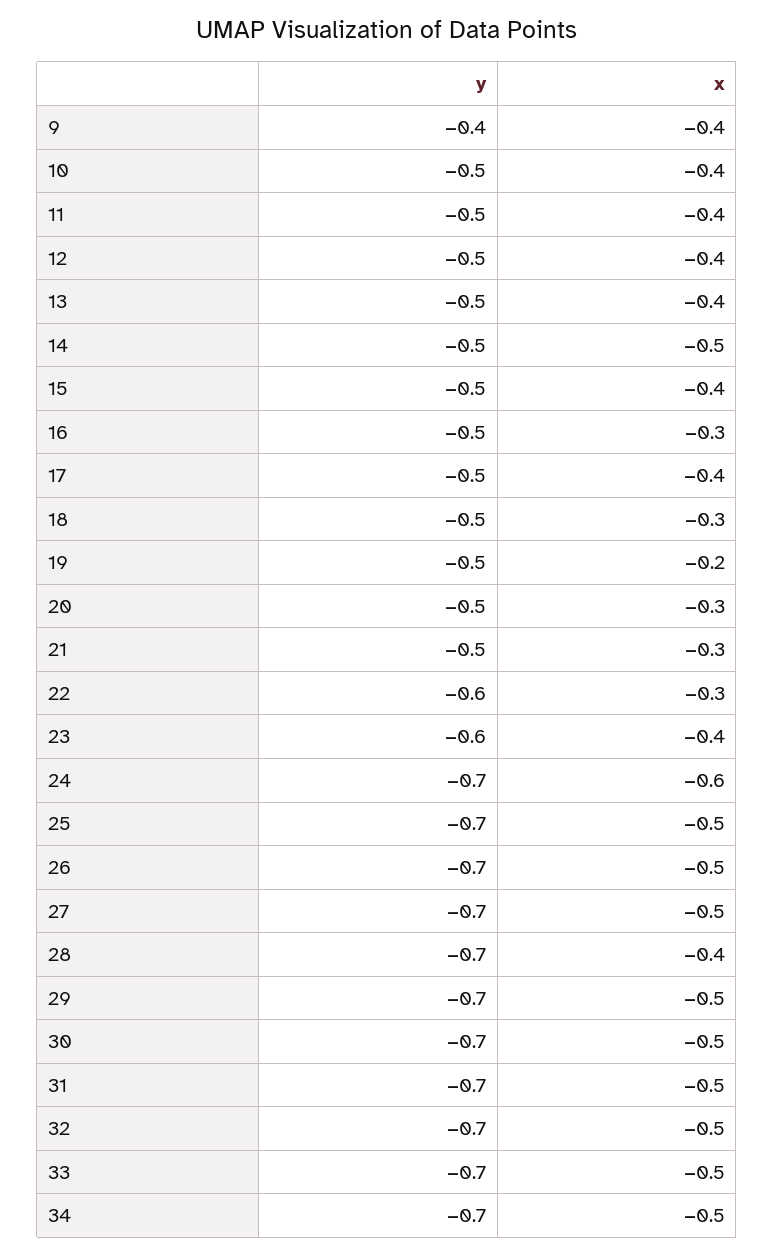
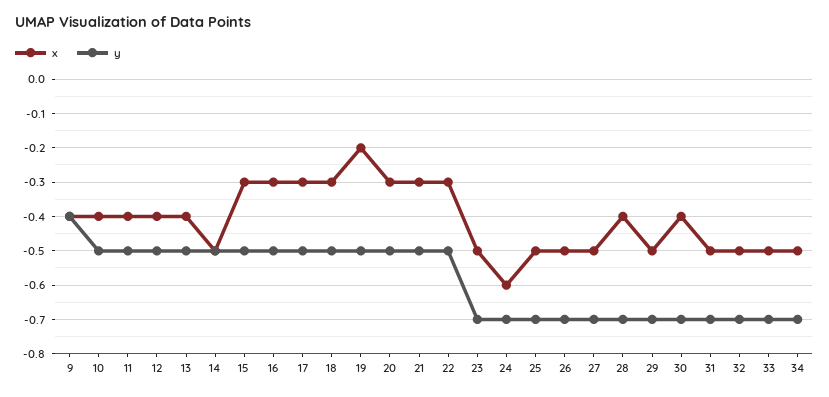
  {
    "y": {
      "9": -0.4,
      "10": -0.5,
      "11": -0.5,
      "12": -0.5,
      "13": -0.5,
      "14": -0.5,
      "15": -0.5,
      "16": -0.5,
      "17": -0.5,
      "18": -0.5,
      "19": -0.5,
      "20": -0.5,
      "21": -0.5,
-     "22": -0.6,
+     "22": -0.5,
-     "23": -0.6,
+     "23": -0.7,
      "24": -0.7,
      "25": -0.7,
      "26": -0.7,
      "27": -0.7,
      "28": -0.7,
      "29": -0.7,
      "30": -0.7,
      "31": -0.7,
      "32": -0.7,
      "33": -0.7,
      "34": -0.7
    },
    "x": {
      "9": -0.4,
      "10": -0.4,
      "11": -0.4,
      "12": -0.4,
      "13": -0.4,
      "14": -0.5,
-     "15": -0.4,
+     "15": -0.3,
      "16": -0.3,
-     "17": -0.4,
+     "17": -0.3,
      "18": -0.3,
      "19": -0.2,
      "20": -0.3,
      "21": -0.3,
      "22": -0.3,
-     "23": -0.4,
+     "23": -0.5,
      "24": -0.6,
      "25": -0.5,
      "26": -0.5,
      "27": -0.5,
      "28": -0.4,
      "29": -0.5,
-     "30": -0.5,
+     "30": -0.4,
      "31": -0.5,
      "32": -0.5,
      "33": -0.5,
      "34": -0.5
    }
  }

